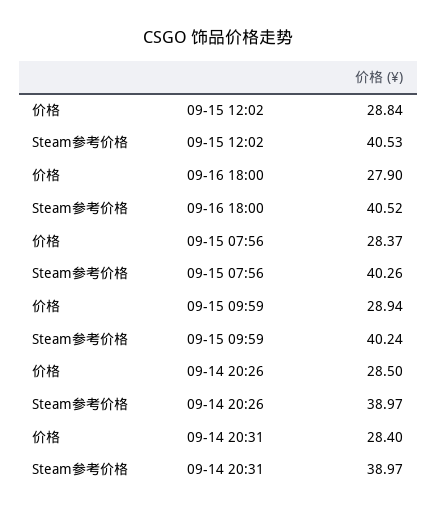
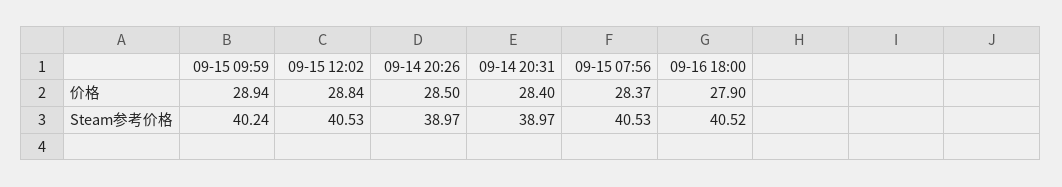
  {
    "价格": {
      "09-15 12:02": 28.84,
      "09-16 18:00": 27.9,
      "09-15 07:56": 28.37,
      "09-15 09:59": 28.94,
      "09-14 20:26": 28.5,
      "09-14 20:31": 28.4
    },
    "Steam参考价格": {
      "09-15 12:02": 40.53,
      "09-16 18:00": 40.52,
-     "09-15 07:56": 40.26,
+     "09-15 07:56": 40.53,
      "09-15 09:59": 40.24,
      "09-14 20:26": 38.97,
      "09-14 20:31": 38.97
    }
  }

